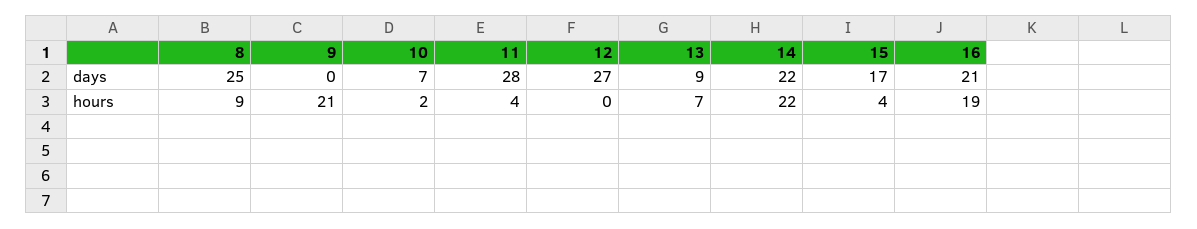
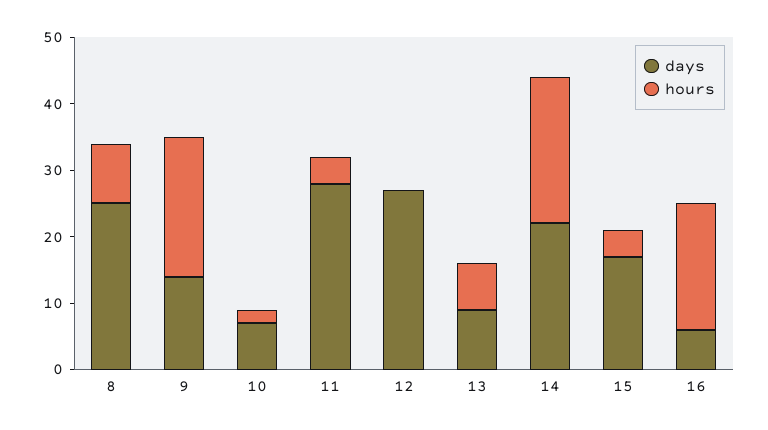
  {
    "days": {
      "8": 25,
-     "9": 0,
+     "9": 15,
      "10": 7,
      "11": 28,
      "12": 27,
      "13": 9,
      "14": 22,
      "15": 17,
-     "16": 21
+     "16": 5
    },
    "hours": {
      "8": 9,
      "9": 21,
      "10": 2,
      "11": 4,
      "12": 0,
      "13": 7,
      "14": 22,
      "15": 4,
      "16": 19
    }
  }

